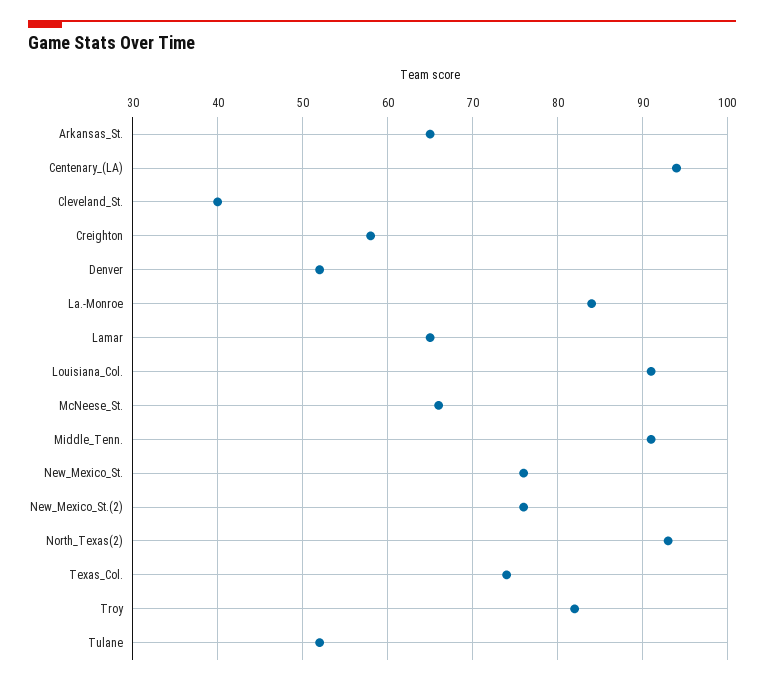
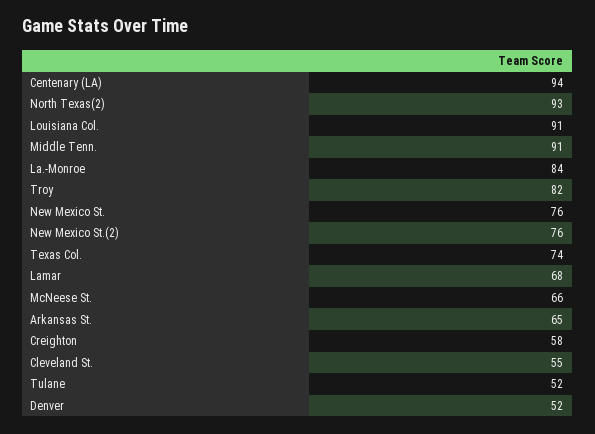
  {
    "Arkansas_St.": 65,
    "Centenary_(LA)": 94,
-   "Cleveland_St.": 40,
+   "Cleveland_St.": 55,
    "Creighton": 58,
    "Denver": 52,
    "La.-Monroe": 84,
-   "Lamar": 65,
+   "Lamar": 68,
    "Louisiana_Col.": 91,
    "McNeese_St.": 66,
    "Middle_Tenn.": 91,
    "New_Mexico_St.": 76,
    "New_Mexico_St.(2)": 76,
    "North_Texas(2)": 93,
    "Texas_Col.": 74,
    "Troy": 82,
    "Tulane": 52
  }

